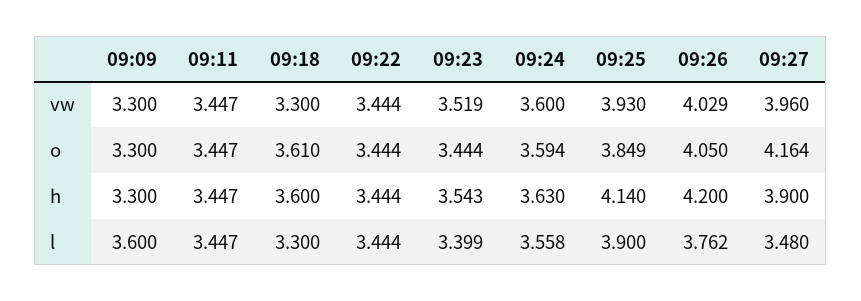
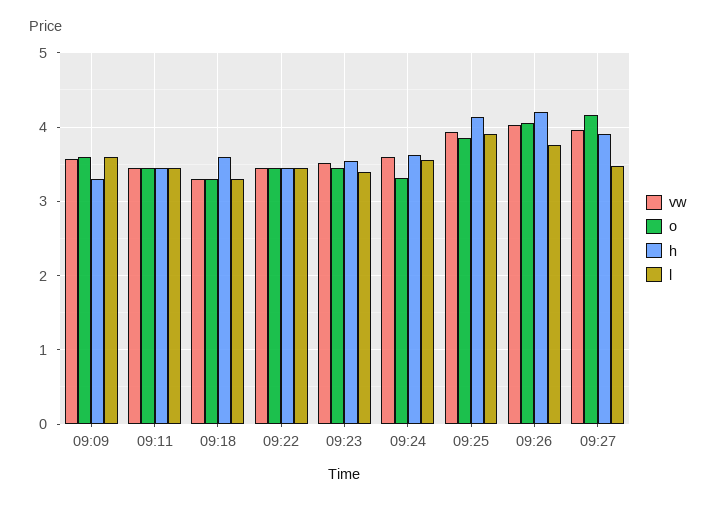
  {
    "vw": {
-     "09:09": 3.3,
+     "09:09": 3.6,
      "09:11": 3.447,
      "09:18": 3.3,
      "09:22": 3.444,
      "09:23": 3.519,
      "09:24": 3.6,
      "09:25": 3.93,
      "09:26": 4.029,
      "09:27": 3.96
    },
    "o": {
-     "09:09": 3.3,
+     "09:09": 3.6,
      "09:11": 3.447,
-     "09:18": 3.61,
+     "09:18": 3.3,
      "09:22": 3.444,
      "09:23": 3.444,
-     "09:24": 3.594,
+     "09:24": 3.3,
      "09:25": 3.849,
      "09:26": 4.05,
      "09:27": 4.164
    },
    "h": {
      "09:09": 3.3,
      "09:11": 3.447,
      "09:18": 3.6,
      "09:22": 3.444,
      "09:23": 3.543,
      "09:24": 3.63,
      "09:25": 4.14,
      "09:26": 4.2,
      "09:27": 3.9
    },
    "l": {
      "09:09": 3.6,
      "09:11": 3.447,
      "09:18": 3.3,
      "09:22": 3.444,
      "09:23": 3.399,
      "09:24": 3.558,
      "09:25": 3.9,
      "09:26": 3.762,
      "09:27": 3.48
    }
  }

